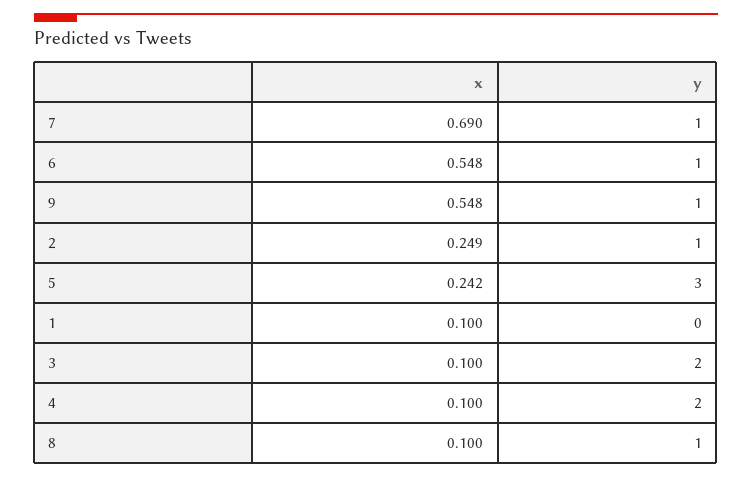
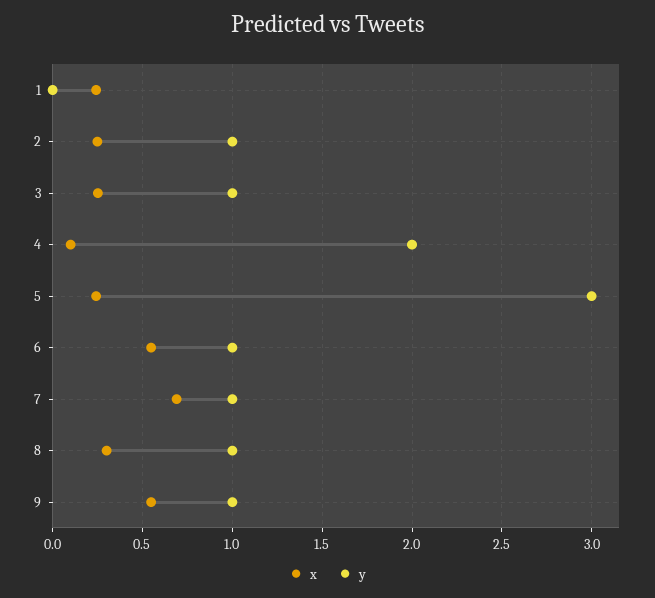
  {
    "x": {
      "7": 0.69,
      "6": 0.548,
      "9": 0.548,
      "2": 0.249,
      "5": 0.242,
-     "1": 0.1,
+     "1": 0.25,
-     "3": 0.1,
+     "3": 0.25,
      "4": 0.1,
-     "8": 0.1
+     "8": 0.3
    },
    "y": {
      "7": 1,
      "6": 1,
      "9": 1,
      "2": 1,
      "5": 3,
      "1": 0,
-     "3": 2,
+     "3": 1,
      "4": 2,
      "8": 1
    }
  }

